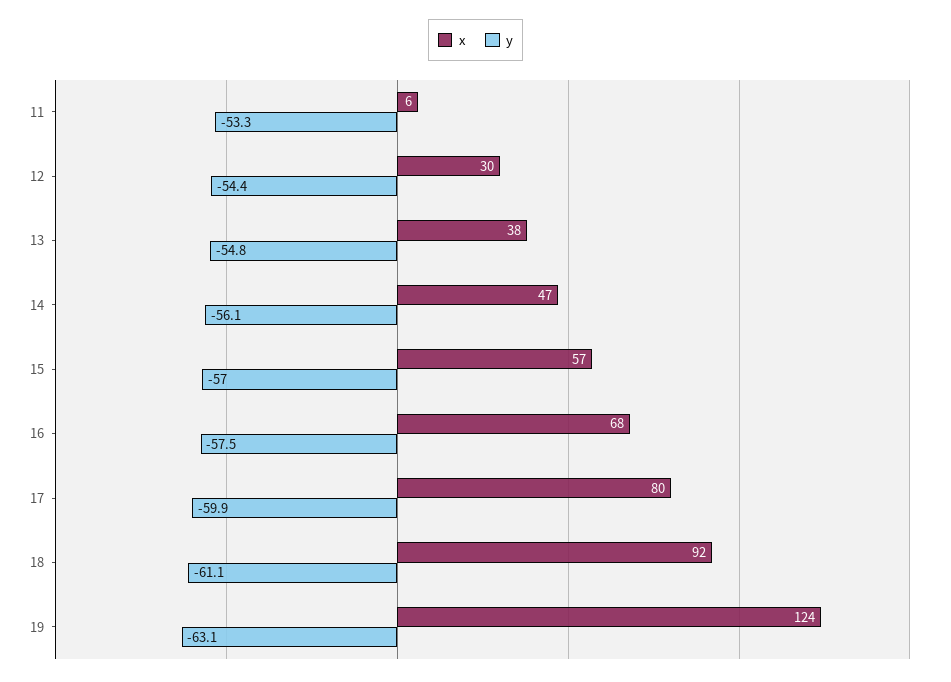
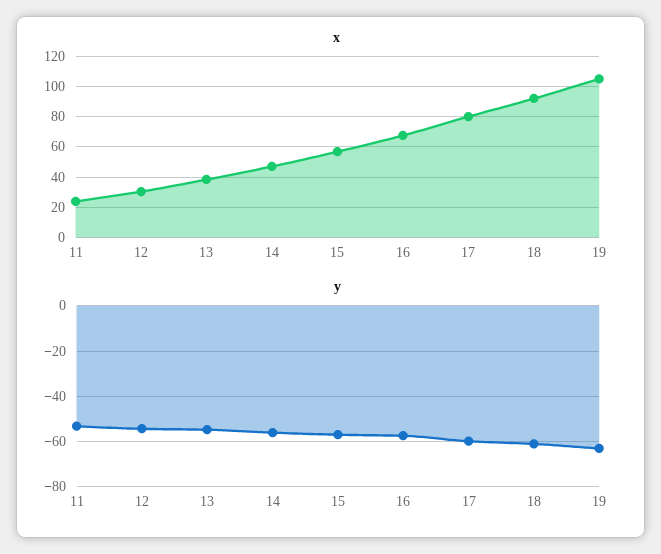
  {
    "x": {
-     "11": 6,
+     "11": 25,
      "12": 30,
      "13": 38,
      "14": 47,
      "15": 57,
      "16": 68,
      "17": 80,
      "18": 92,
-     "19": 124
+     "19": 105
    },
    "y": {
      "11": -53.3,
      "12": -54.4,
      "13": -54.8,
      "14": -56.1,
      "15": -57,
      "16": -57.5,
      "17": -59.9,
      "18": -61.1,
      "19": -63.1
    }
  }

